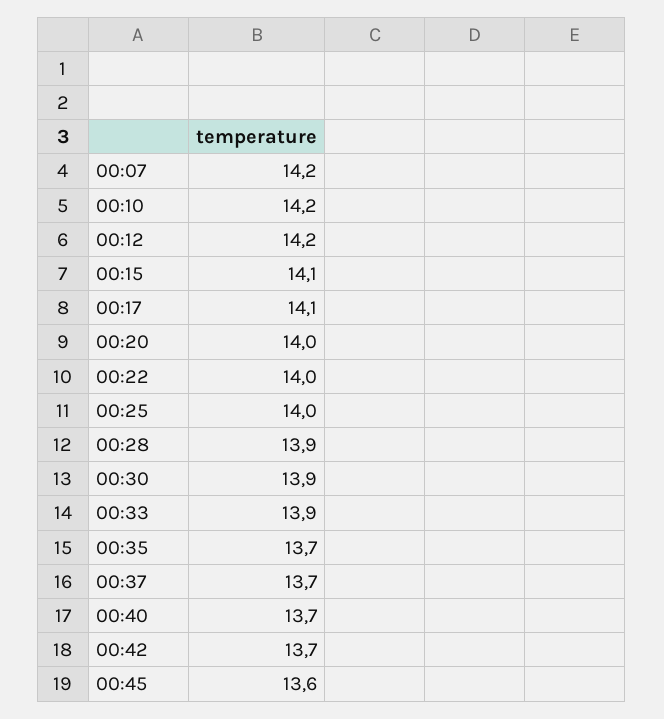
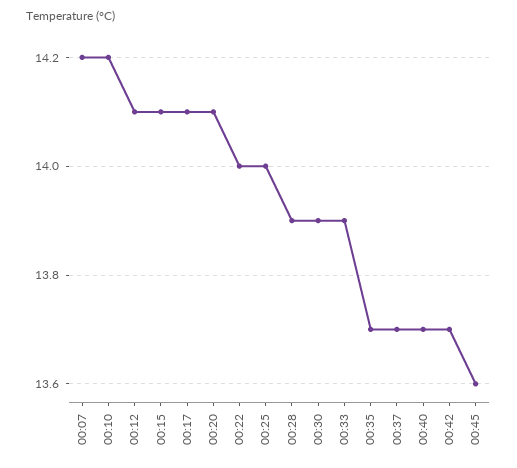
  {
    "00:07": 14.2,
    "00:10": 14.2,
-   "00:12": 14.2,
+   "00:12": 14.1,
    "00:15": 14.1,
    "00:17": 14.1,
-   "00:20": 14,
+   "00:20": 14.1,
    "00:22": 14,
    "00:25": 14,
    "00:28": 13.9,
    "00:30": 13.9,
    "00:33": 13.9,
    "00:35": 13.7,
    "00:37": 13.7,
    "00:40": 13.7,
    "00:42": 13.7,
    "00:45": 13.6
  }

